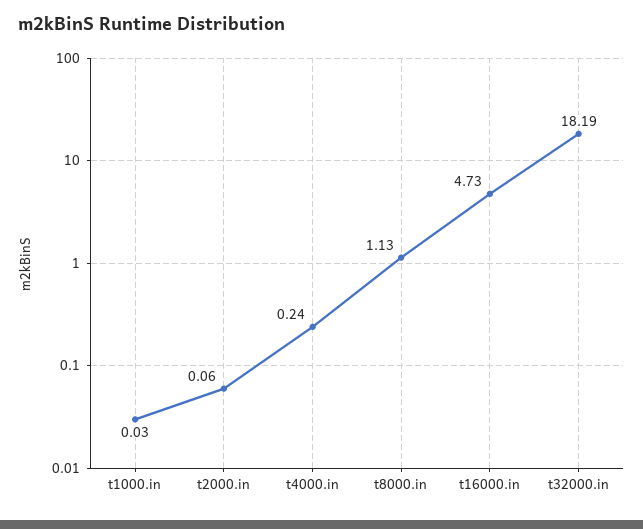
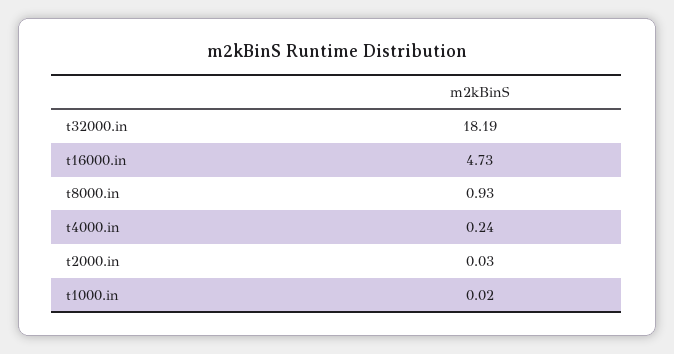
  {
-   "t1000.in": 0.03,
+   "t1000.in": 0.02,
-   "t2000.in": 0.06,
+   "t2000.in": 0.03,
    "t4000.in": 0.24,
-   "t8000.in": 1.13,
+   "t8000.in": 0.93,
    "t16000.in": 4.73,
    "t32000.in": 18.19
  }

